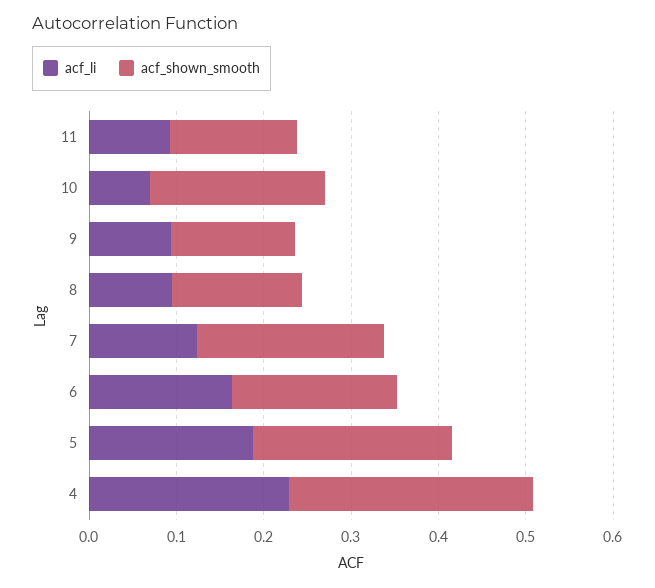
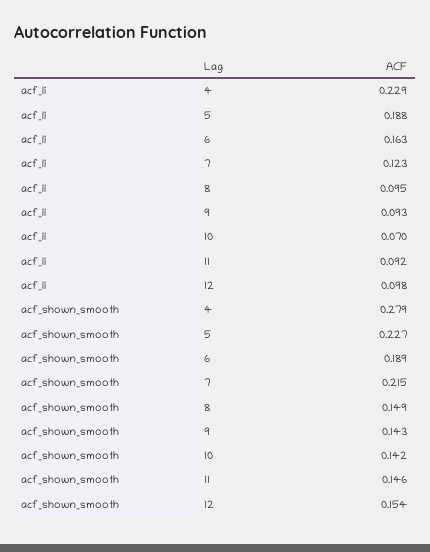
  {
    "acf_li": {
      "11": 0.092,
      "10": 0.07,
      "9": 0.093,
      "8": 0.095,
      "7": 0.123,
      "6": 0.163,
      "5": 0.188,
-     "4": 0.229
+     "4": 0.229,
+     "12": 0.098
    },
    "acf_shown_smooth": {
      "11": 0.146,
-     "10": 0.2,
+     "10": 0.142,
      "9": 0.143,
      "8": 0.149,
      "7": 0.215,
      "6": 0.189,
      "5": 0.227,
-     "4": 0.279
+     "4": 0.279,
+     "12": 0.154
    }
  }

